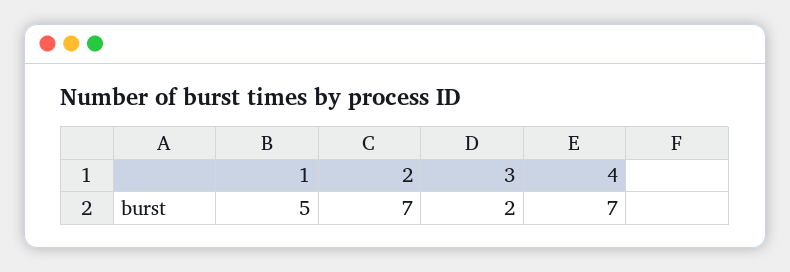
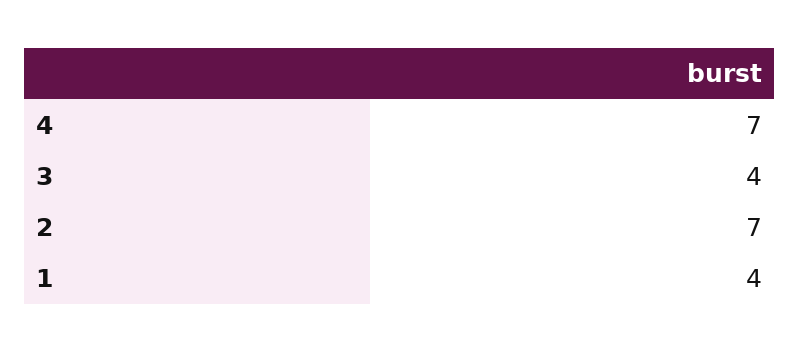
  {
-   "1": 5,
+   "1": 4,
    "2": 7,
-   "3": 2,
+   "3": 4,
    "4": 7
  }

